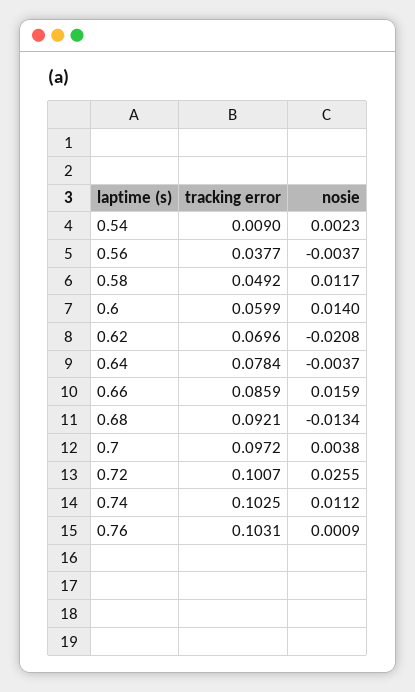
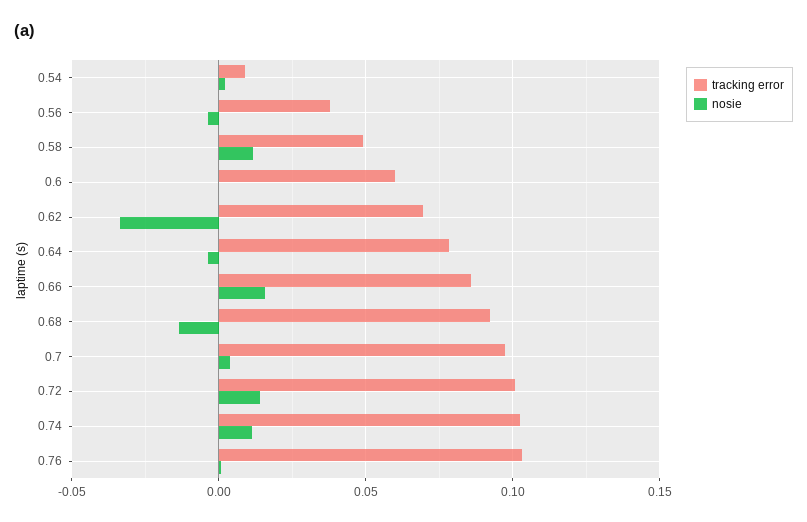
  {
    "tracking error": {
      "0.54": 0.009,
      "0.56": 0.0377,
      "0.58": 0.0492,
      "0.6": 0.0599,
      "0.62": 0.0696,
      "0.64": 0.0784,
      "0.66": 0.0859,
      "0.68": 0.0921,
      "0.7": 0.0972,
      "0.72": 0.1007,
      "0.74": 0.1025,
      "0.76": 0.1031
    },
    "nosie": {
      "0.54": 0.0023,
      "0.56": -0.0037,
      "0.58": 0.0117,
-     "0.6": 0.014,
+     "0.6": 0,
-     "0.62": -0.0208,
+     "0.62": -0.035,
      "0.64": -0.0037,
      "0.66": 0.0159,
      "0.68": -0.0134,
      "0.7": 0.0038,
-     "0.72": 0.0255,
+     "0.72": 0.015,
      "0.74": 0.0112,
      "0.76": 0.0009
    }
  }

